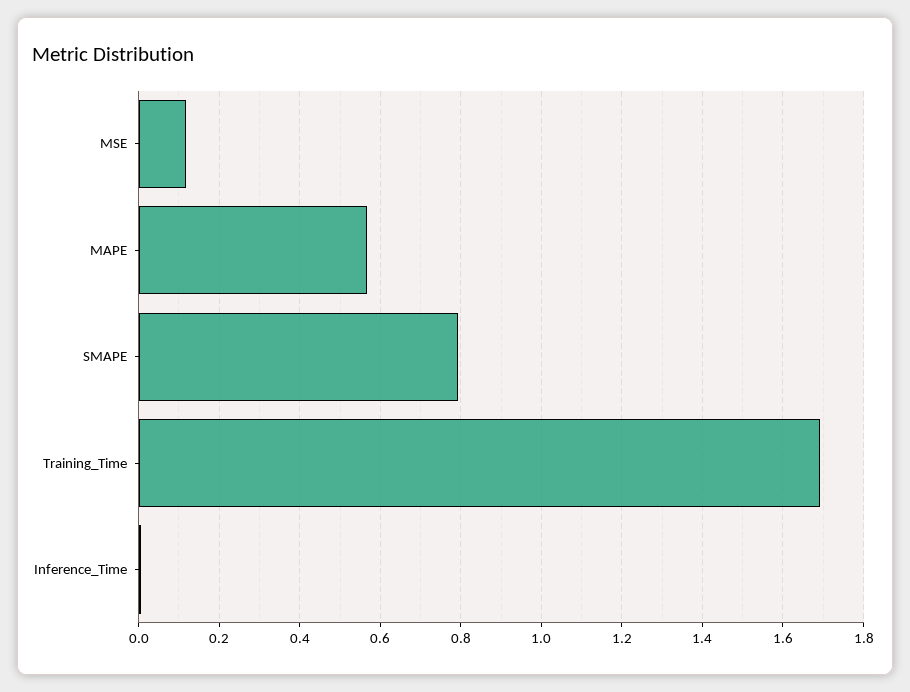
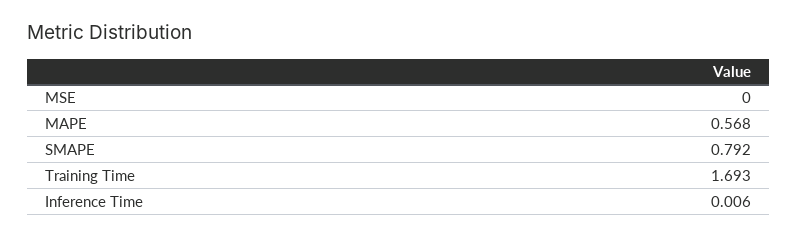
  {
-   "MSE": 0.12,
+   "MSE": 0,
    "MAPE": 0.568,
    "SMAPE": 0.792,
    "Training_Time": 1.693,
    "Inference_Time": 0.006
  }

